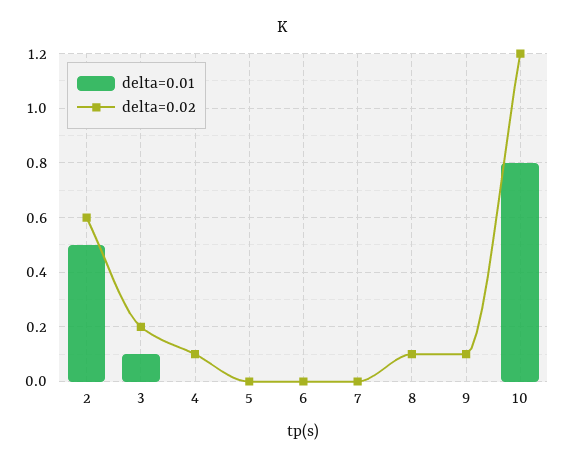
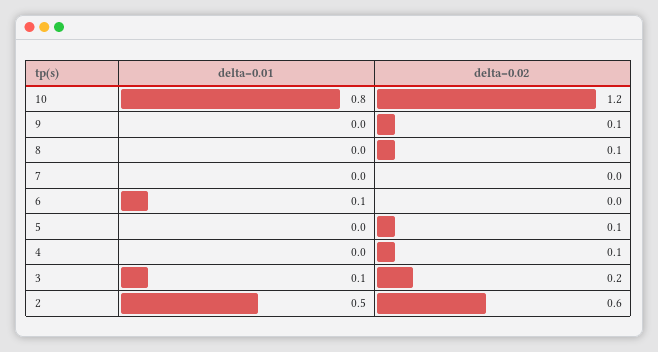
  {
    "delta=0.01": {
      "2": 0.5,
      "3": 0.1,
      "4": 0,
      "5": 0,
-     "6": 0,
+     "6": 0.1,
      "7": 0,
      "8": 0,
      "9": 0,
      "10": 0.8
    },
    "delta=0.02": {
      "2": 0.6,
      "3": 0.2,
      "4": 0.1,
-     "5": 0,
+     "5": 0.1,
      "6": 0,
      "7": 0,
      "8": 0.1,
      "9": 0.1,
      "10": 1.2
    }
  }

